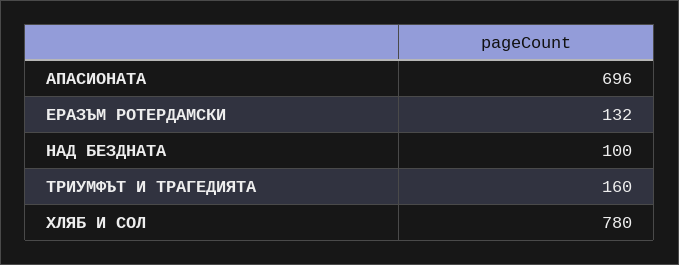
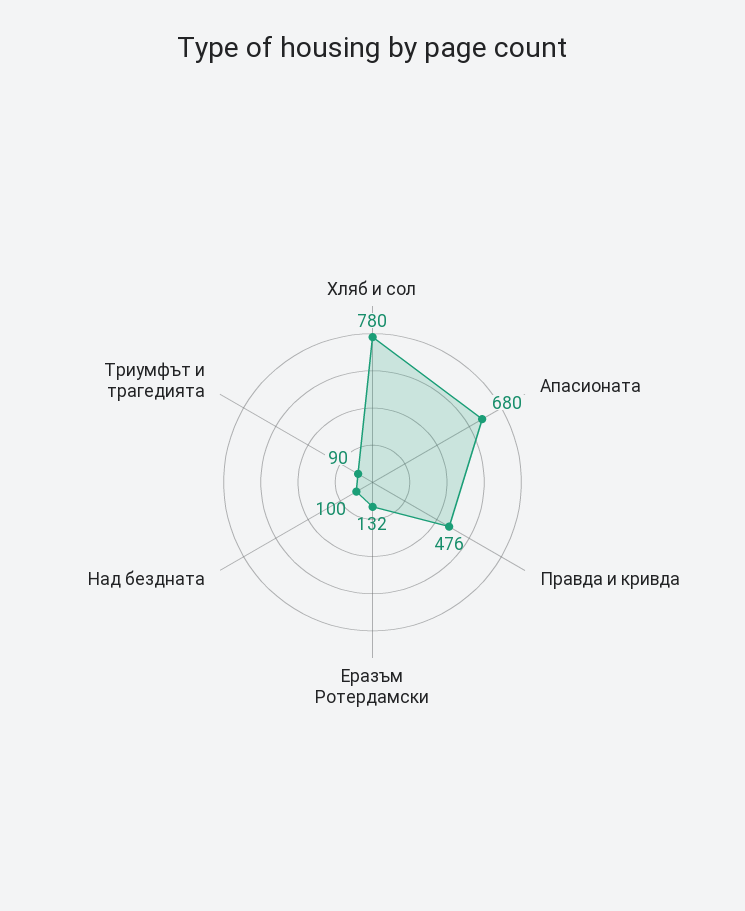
  {
-   "АПАСИОНАТА": 696,
+   "АПАСИОНАТА": 680,
    "ЕРАЗЪМ РОТЕРДАМСКИ": 132,
    "НАД БЕЗДНАТА": 100,
-   "ТРИУМФЪТ И ТРАГЕДИЯТА": 160,
+   "ТРИУМФЪТ И ТРАГЕДИЯТА": 90,
-   "ХЛЯБ И СОЛ": 780
+   "ХЛЯБ И СОЛ": 780,
+   "Правда и кривда": 476
  }

